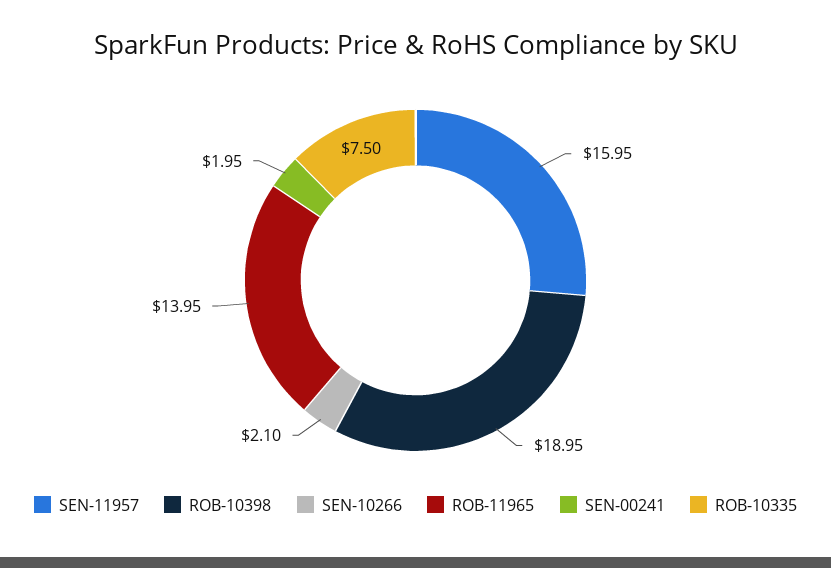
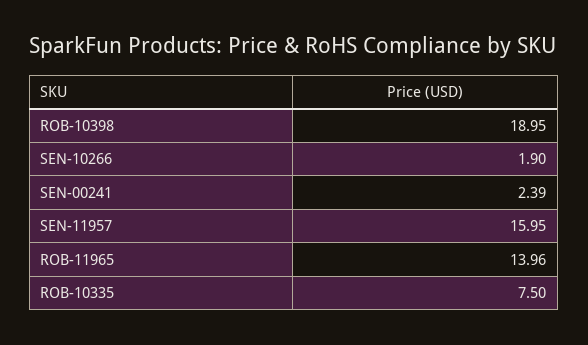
  {
    "SEN-11957": 15.95,
    "ROB-10398": 18.95,
-   "SEN-10266": 2.1,
+   "SEN-10266": 1.9,
-   "ROB-11965": 13.95,
+   "ROB-11965": 13.96,
-   "SEN-00241": 1.95,
+   "SEN-00241": 2.39,
    "ROB-10335": 7.5
  }

